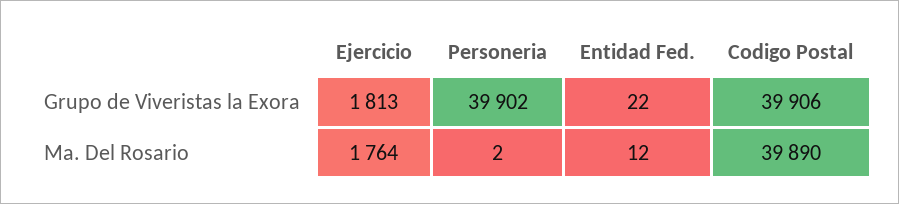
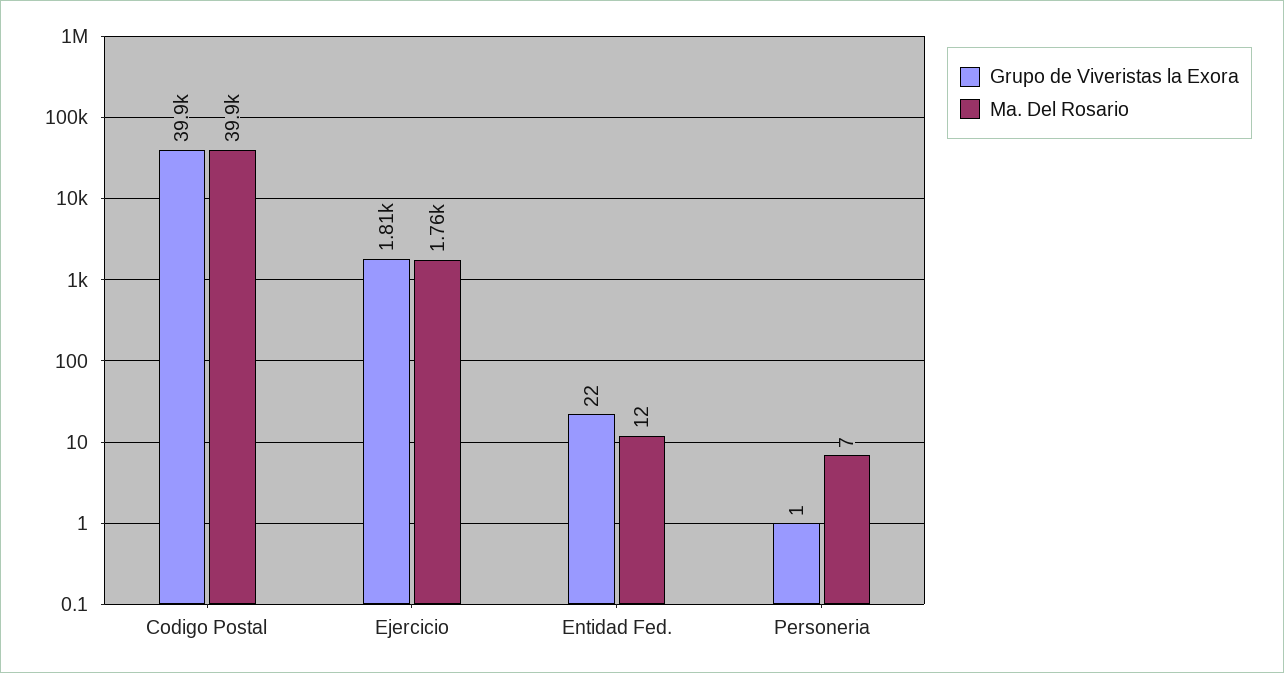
  {
    "Grupo de Viveristas la Exora": {
      "Ejercicio": 1813,
-     "Personeria": 39902,
+     "Personeria": 1,
      "Entidad Fed.": 22,
      "Codigo Postal": 39906
    },
    "Ma. Del Rosario": {
      "Ejercicio": 1764,
-     "Personeria": 2,
+     "Personeria": 7,
      "Entidad Fed.": 12,
      "Codigo Postal": 39890
    }
  }

